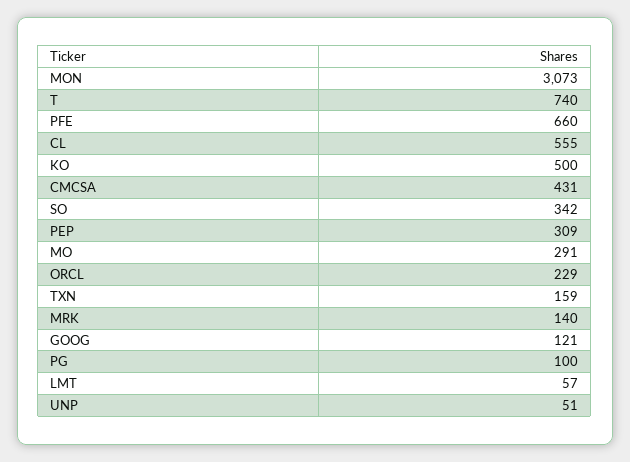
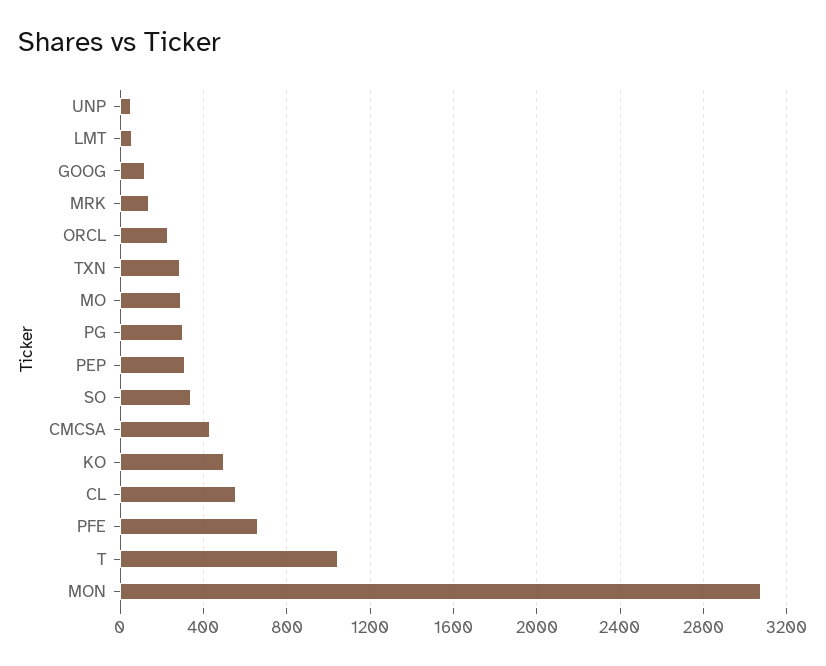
  {
    "MON": 3073,
-   "T": 740,
+   "T": 1050,
    "PFE": 660,
    "CL": 555,
    "KO": 500,
    "CMCSA": 431,
    "SO": 342,
    "PEP": 309,
    "MO": 291,
    "ORCL": 229,
-   "TXN": 159,
+   "TXN": 300,
    "MRK": 140,
    "GOOG": 121,
-   "PG": 100,
+   "PG": 300,
    "LMT": 57,
    "UNP": 51
  }

